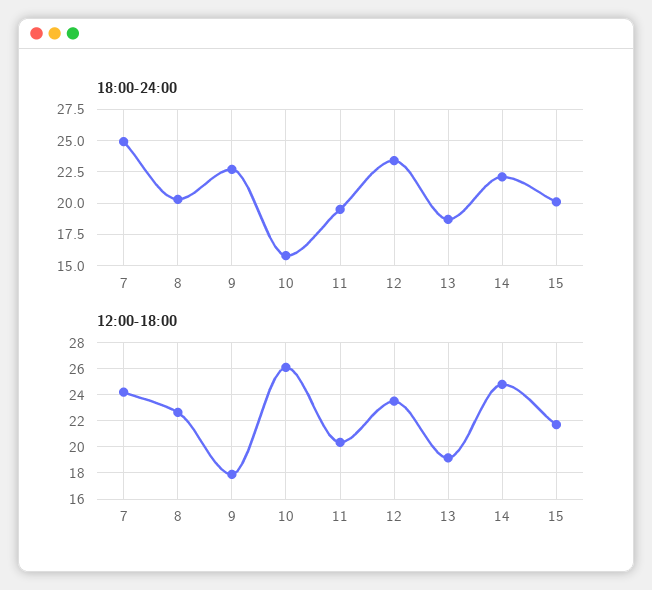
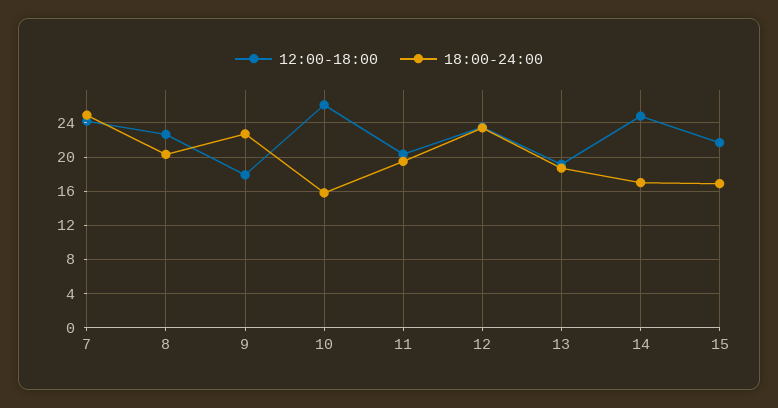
  {
    "18:00-24:00": {
      "7": 25,
      "8": 20.5,
      "9": 22.5,
      "10": 16,
      "11": 19.5,
      "12": 23.5,
      "13": 18.5,
-     "14": 22,
+     "14": 17,
-     "15": 20
+     "15": 17
    },
    "12:00-18:00": {
      "7": 24,
      "8": 22.5,
      "9": 18,
      "10": 26,
      "11": 20.5,
      "12": 23.5,
      "13": 19,
      "14": 25,
      "15": 21.5
    }
  }

